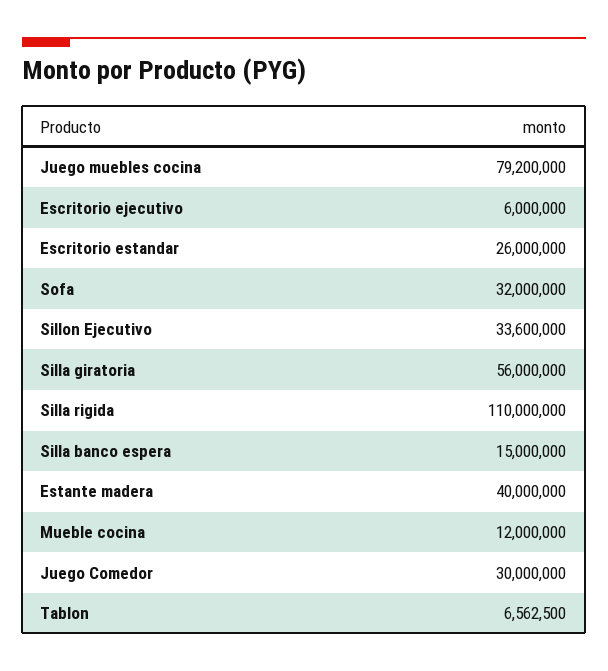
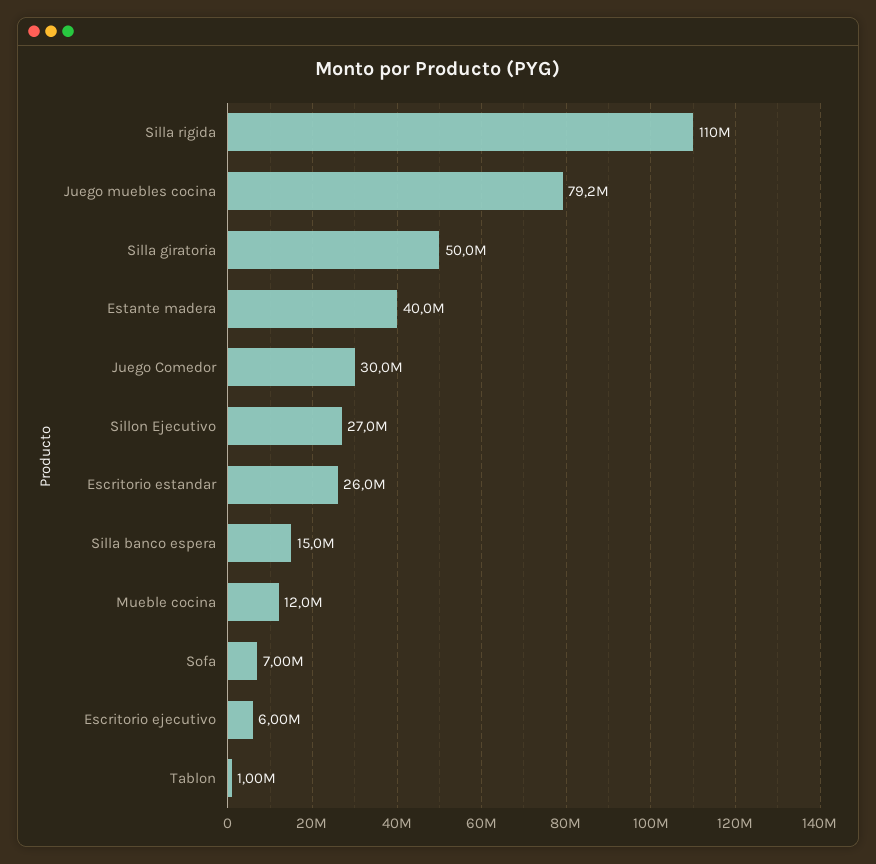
  {
    "Juego muebles cocina": 79200000,
    "Escritorio ejecutivo": 6000000,
    "Escritorio estandar": 26000000,
-   "Sofa": 32000000,
+   "Sofa": 7000000,
-   "Sillon Ejecutivo": 33600000,
+   "Sillon Ejecutivo": 27000000,
-   "Silla giratoria": 56000000,
+   "Silla giratoria": 50000000,
    "Silla rigida": 110000000,
    "Silla banco espera": 15000000,
    "Estante madera": 40000000,
    "Mueble cocina": 12000000,
    "Juego Comedor": 30000000,
-   "Tablon": 6562500
+   "Tablon": 1000000
  }

